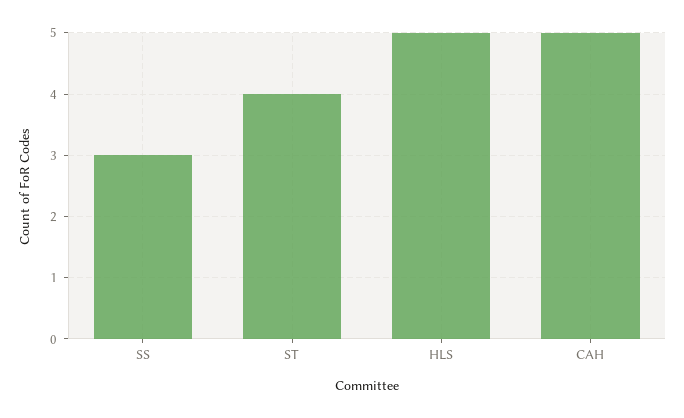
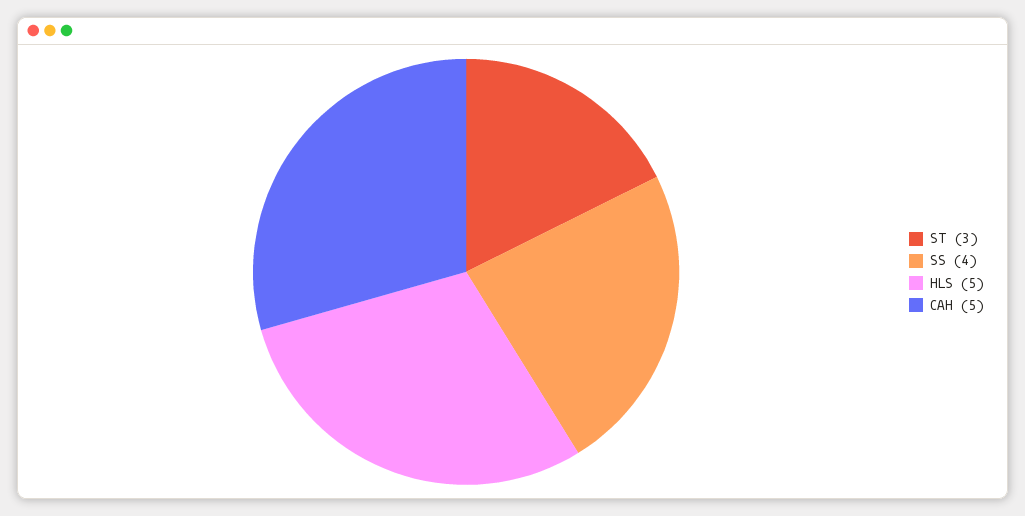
  {
-   "SS": 3,
+   "SS": 4,
-   "ST": 4,
+   "ST": 3,
    "HLS": 5,
    "CAH": 5
  }

